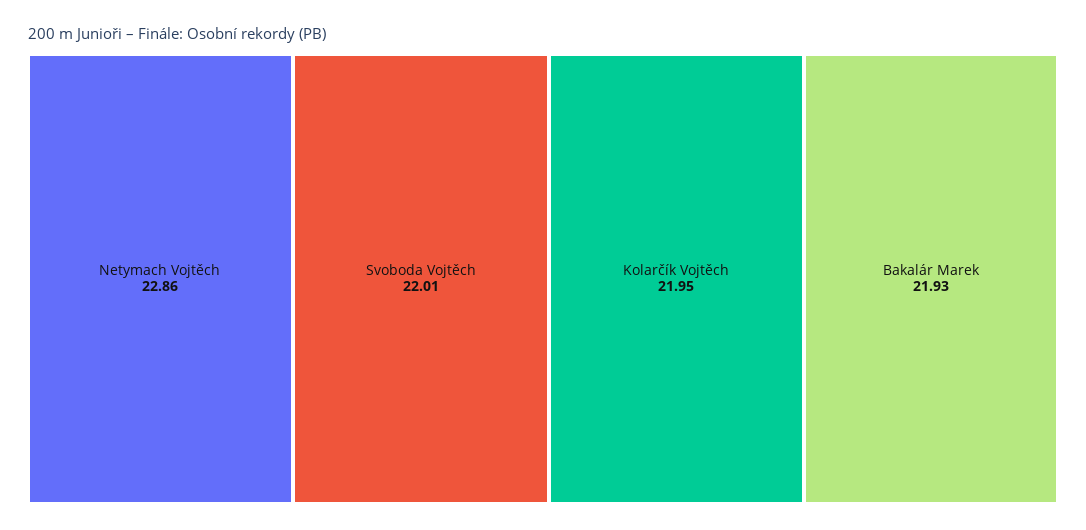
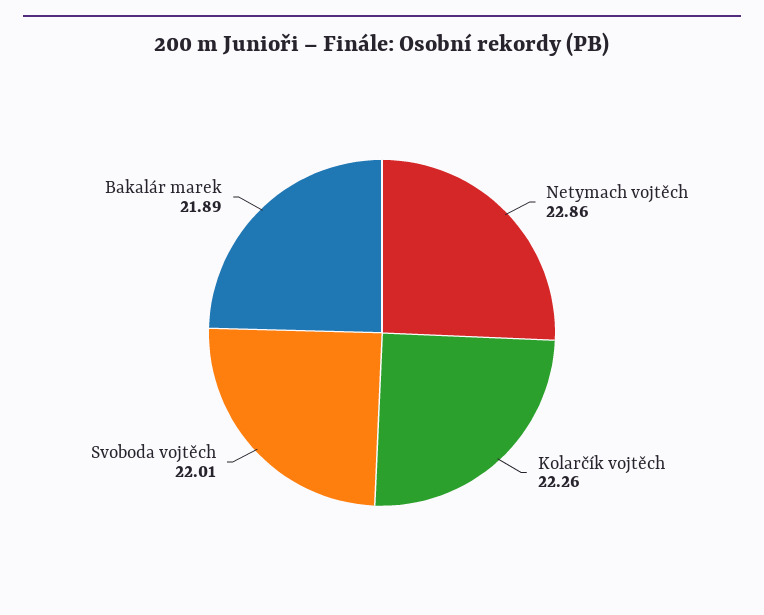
  {
    "Netymach Vojtěch": 22.86,
    "Svoboda Vojtěch": 22.01,
-   "Kolarčík Vojtěch": 21.95,
+   "Kolarčík Vojtěch": 22.26,
-   "Bakalár Marek": 21.93
+   "Bakalár Marek": 21.89
  }

